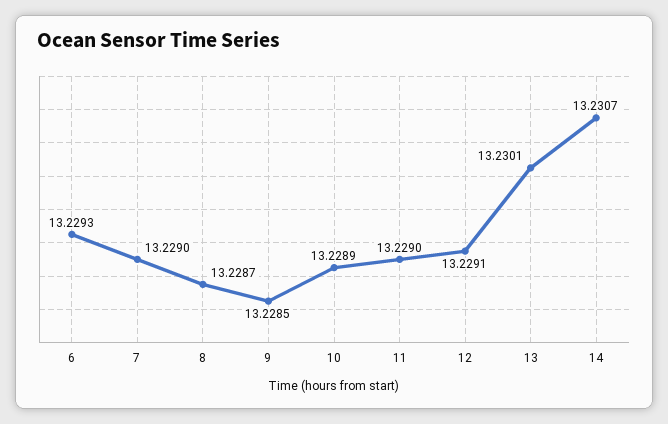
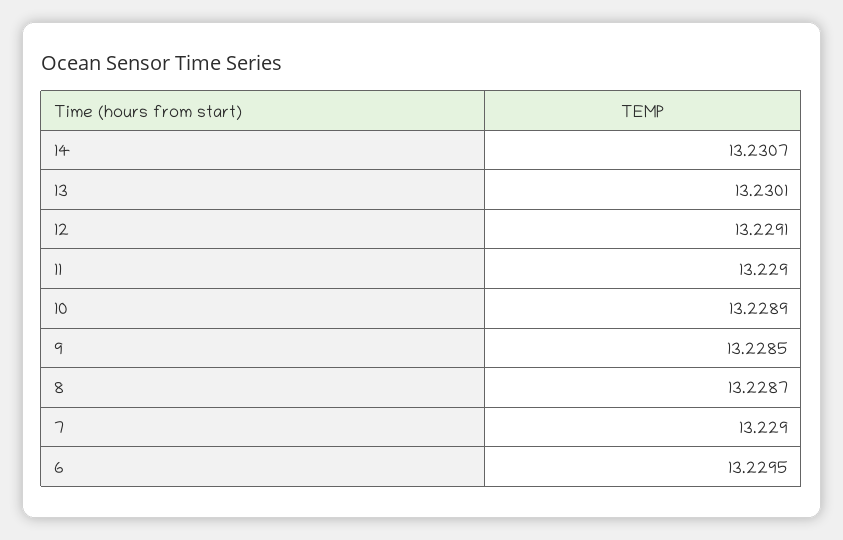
  {
-   "6": 13.2293,
+   "6": 13.2295,
    "7": 13.229,
    "8": 13.2287,
    "9": 13.2285,
    "10": 13.2289,
    "11": 13.229,
    "12": 13.2291,
    "13": 13.2301,
    "14": 13.2307
  }

